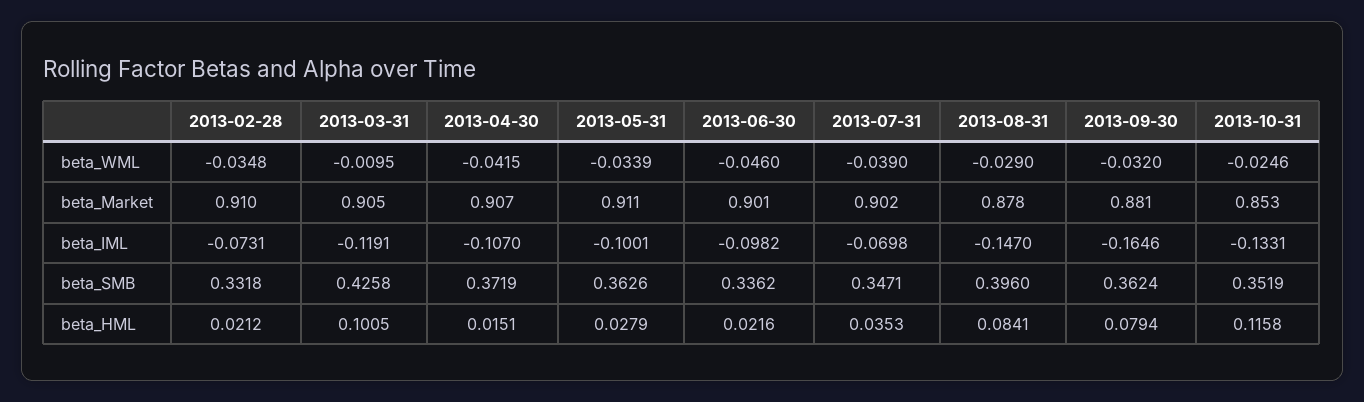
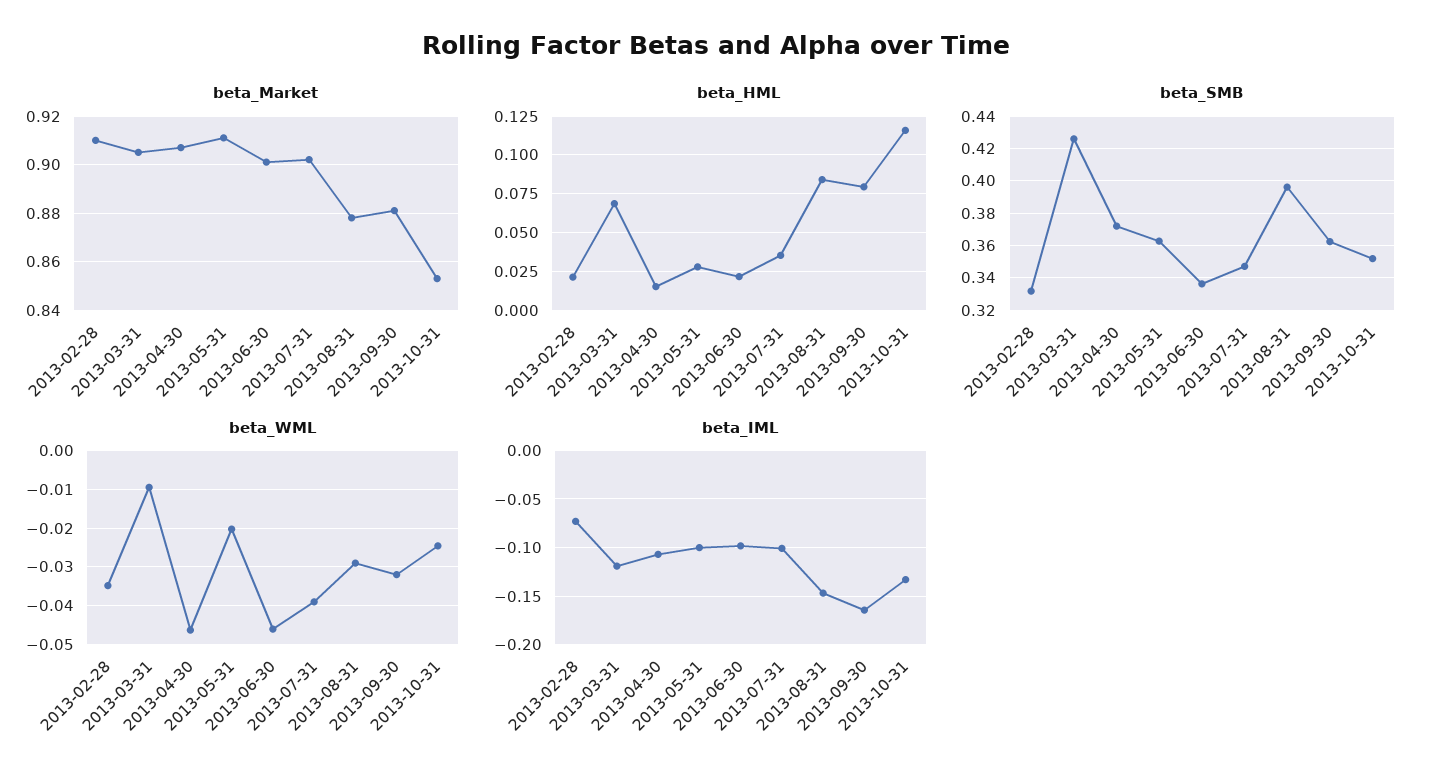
  {
    "beta_WML": {
      "2013-02-28": -0.0348,
      "2013-03-31": -0.0095,
-     "2013-04-30": -0.0415,
+     "2013-04-30": -0.046,
-     "2013-05-31": -0.0339,
+     "2013-05-31": -0.02,
      "2013-06-30": -0.046,
      "2013-07-31": -0.039,
      "2013-08-31": -0.029,
      "2013-09-30": -0.032,
      "2013-10-31": -0.0246
    },
    "beta_Market": {
      "2013-02-28": 0.91,
      "2013-03-31": 0.905,
      "2013-04-30": 0.907,
      "2013-05-31": 0.911,
      "2013-06-30": 0.901,
      "2013-07-31": 0.902,
      "2013-08-31": 0.878,
      "2013-09-30": 0.881,
      "2013-10-31": 0.853
    },
    "beta_IML": {
      "2013-02-28": -0.0731,
      "2013-03-31": -0.1191,
      "2013-04-30": -0.107,
      "2013-05-31": -0.1001,
      "2013-06-30": -0.0982,
-     "2013-07-31": -0.0698,
+     "2013-07-31": -0.1,
      "2013-08-31": -0.147,
      "2013-09-30": -0.1646,
      "2013-10-31": -0.1331
    },
    "beta_SMB": {
      "2013-02-28": 0.3318,
      "2013-03-31": 0.4258,
      "2013-04-30": 0.3719,
      "2013-05-31": 0.3626,
      "2013-06-30": 0.3362,
      "2013-07-31": 0.3471,
      "2013-08-31": 0.396,
      "2013-09-30": 0.3624,
      "2013-10-31": 0.3519
    },
    "beta_HML": {
      "2013-02-28": 0.0212,
-     "2013-03-31": 0.1005,
+     "2013-03-31": 0.07,
      "2013-04-30": 0.0151,
      "2013-05-31": 0.0279,
      "2013-06-30": 0.0216,
      "2013-07-31": 0.0353,
      "2013-08-31": 0.0841,
      "2013-09-30": 0.0794,
      "2013-10-31": 0.1158
    }
  }

